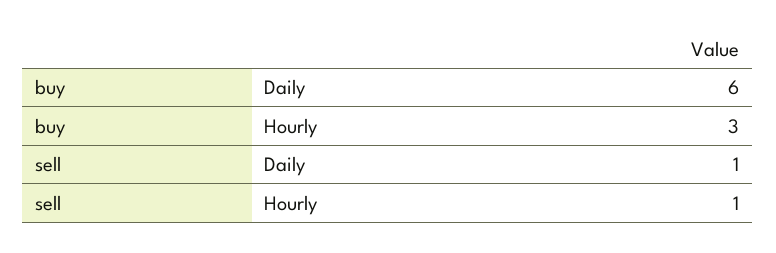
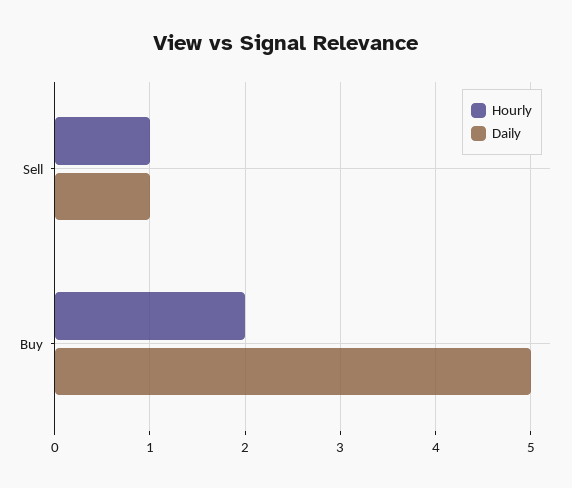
  {
    "Daily": {
-     "buy": 6,
+     "buy": 5,
      "sell": 1
    },
    "Hourly": {
-     "buy": 3,
+     "buy": 2,
      "sell": 1
    }
  }

